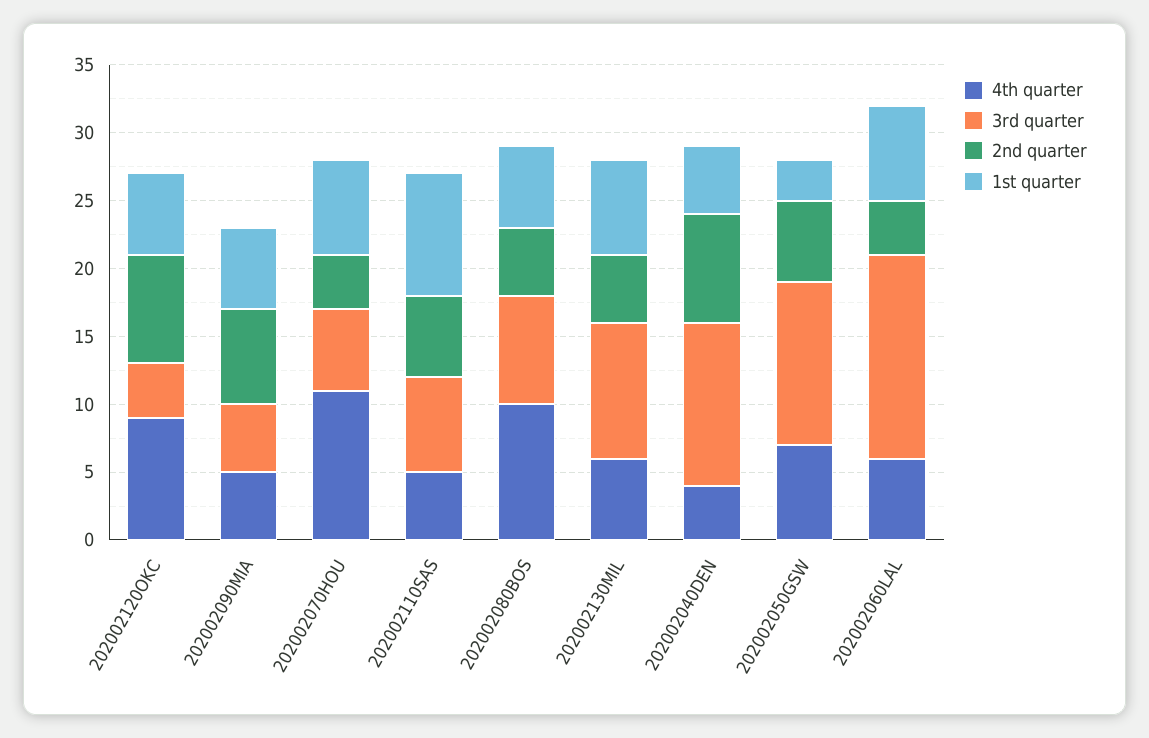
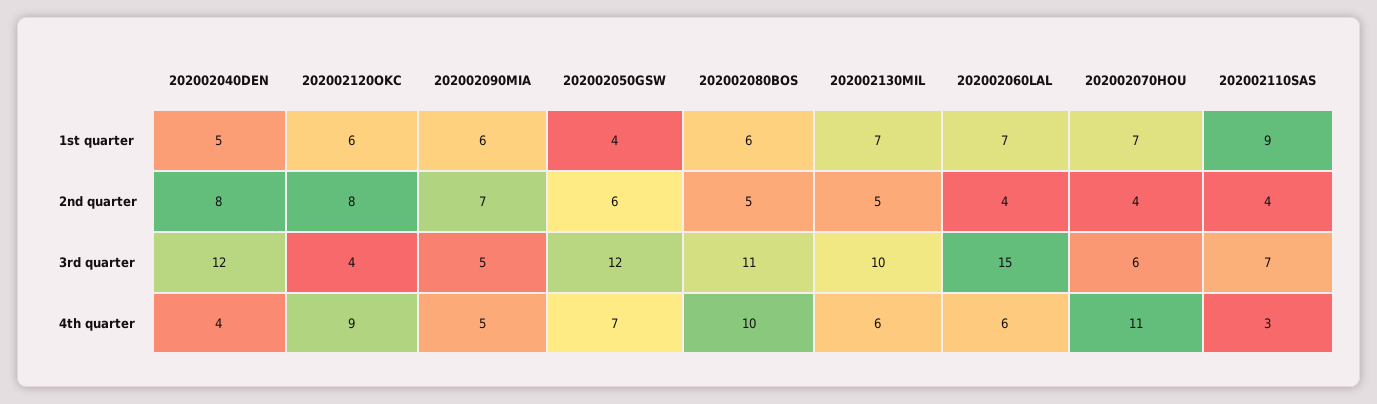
  {
    "4th quarter": {
      "202002120OKC": 9,
      "202002090MIA": 5,
      "202002070HOU": 11,
-     "202002110SAS": 5,
+     "202002110SAS": 3,
      "202002080BOS": 10,
      "202002130MIL": 6,
      "202002040DEN": 4,
      "202002050GSW": 7,
      "202002060LAL": 6
    },
    "3rd quarter": {
      "202002120OKC": 4,
      "202002090MIA": 5,
      "202002070HOU": 6,
      "202002110SAS": 7,
-     "202002080BOS": 8,
+     "202002080BOS": 11,
      "202002130MIL": 10,
      "202002040DEN": 12,
      "202002050GSW": 12,
      "202002060LAL": 15
    },
    "2nd quarter": {
      "202002120OKC": 8,
      "202002090MIA": 7,
      "202002070HOU": 4,
-     "202002110SAS": 6,
+     "202002110SAS": 4,
      "202002080BOS": 5,
      "202002130MIL": 5,
      "202002040DEN": 8,
      "202002050GSW": 6,
      "202002060LAL": 4
    },
    "1st quarter": {
      "202002120OKC": 6,
      "202002090MIA": 6,
      "202002070HOU": 7,
      "202002110SAS": 9,
      "202002080BOS": 6,
      "202002130MIL": 7,
      "202002040DEN": 5,
-     "202002050GSW": 3,
+     "202002050GSW": 4,
      "202002060LAL": 7
    }
  }

